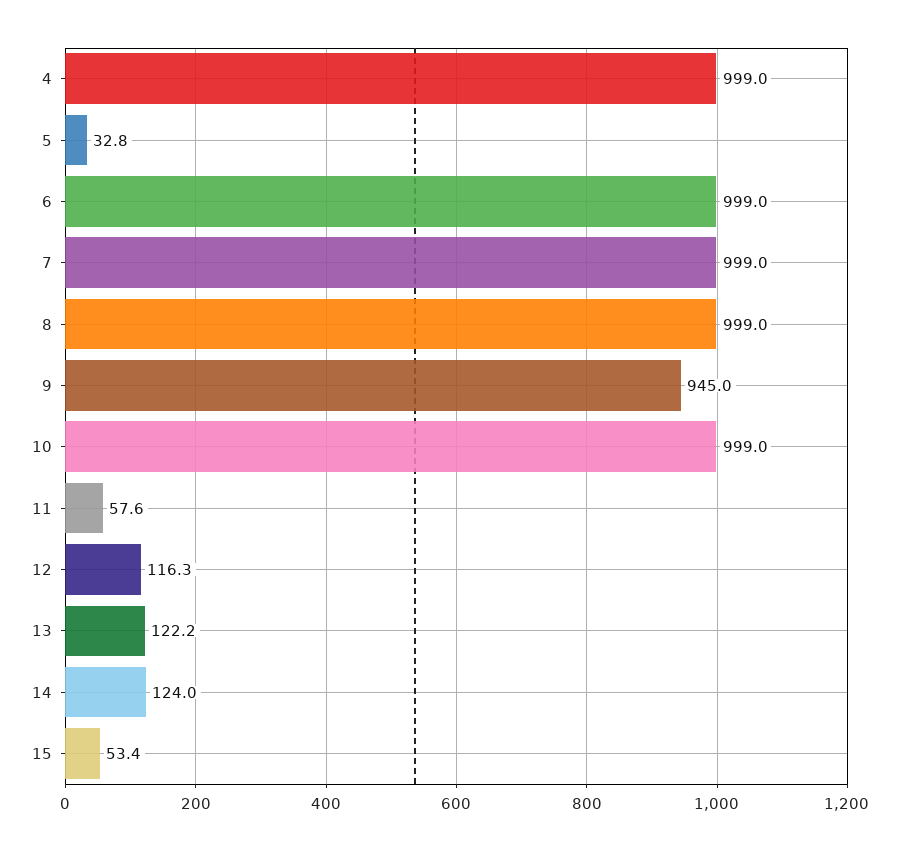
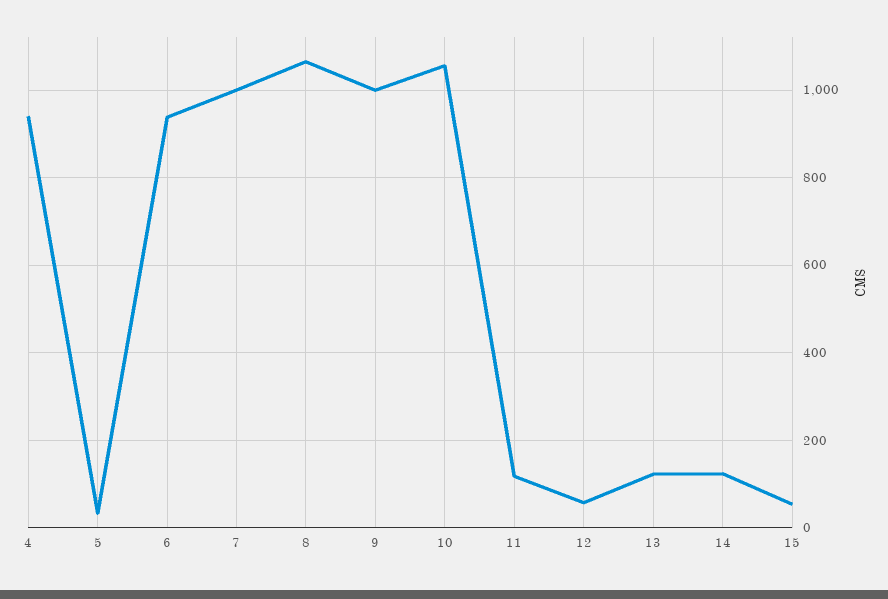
  {
-   "4": 999,
+   "4": 940,
    "5": 32.8,
-   "6": 999,
+   "6": 940,
    "7": 999,
-   "8": 999,
+   "8": 1060,
-   "9": 945,
+   "9": 1000,
-   "10": 999,
+   "10": 1060,
-   "11": 57.6,
+   "11": 120,
-   "12": 116.3,
+   "12": 60,
    "13": 122.2,
    "14": 124,
    "15": 53.4
  }

